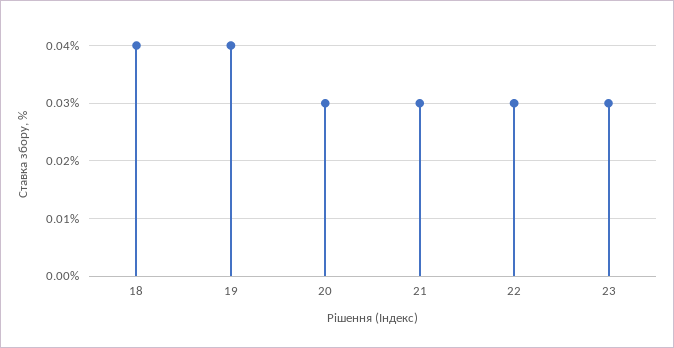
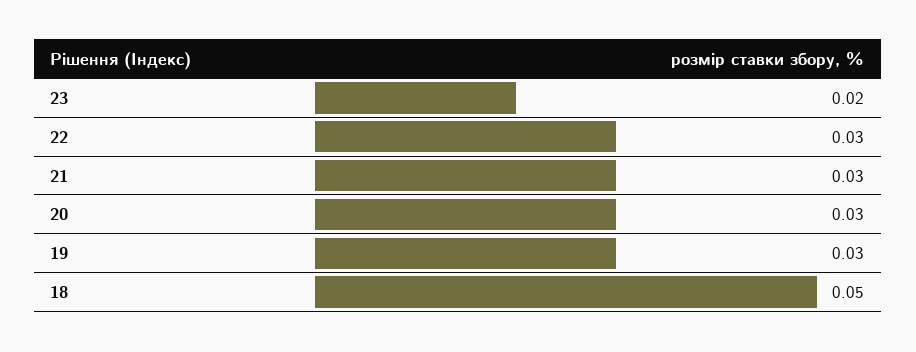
  {
-   "18": 0.04,
+   "18": 0.05,
-   "19": 0.04,
+   "19": 0.03,
    "20": 0.03,
    "21": 0.03,
    "22": 0.03,
-   "23": 0.03
+   "23": 0.02
  }

